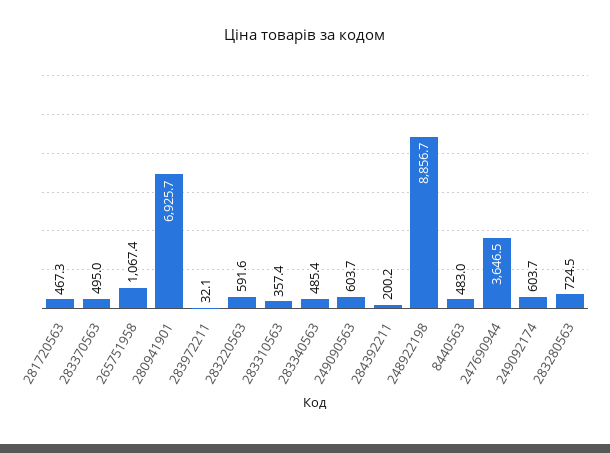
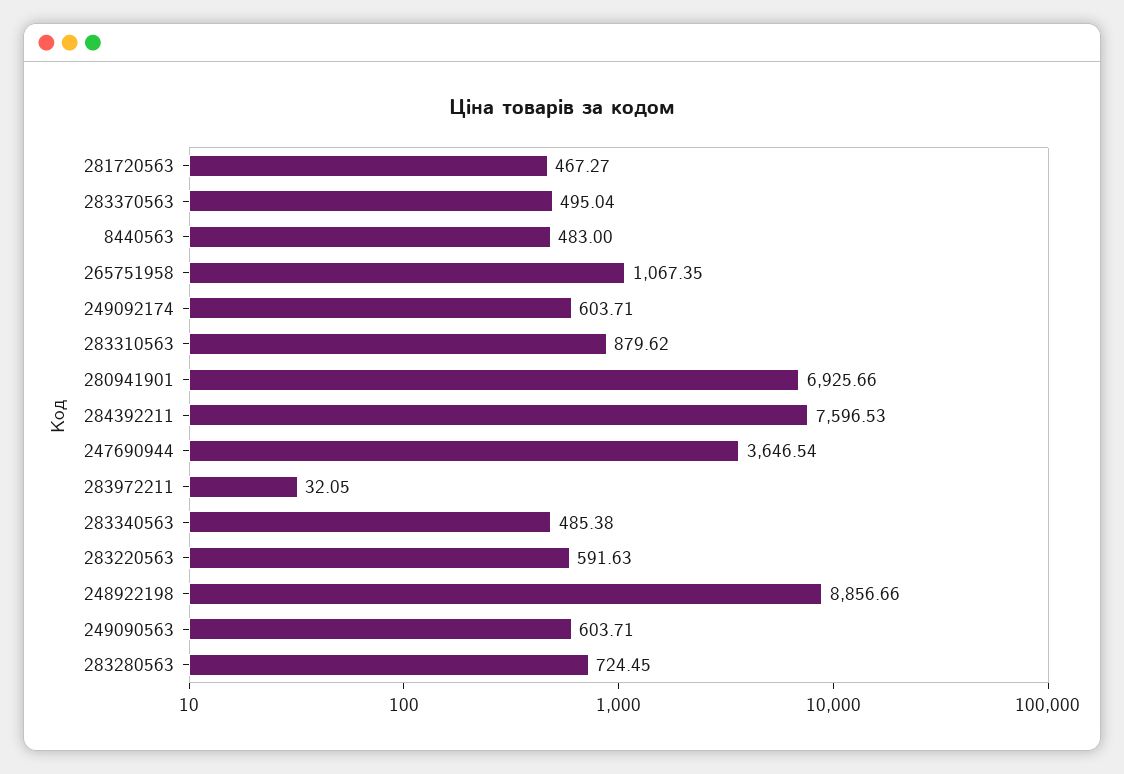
  {
    "281720563": 467.27,
    "283370563": 495.04,
    "265751958": 1067.35,
    "280941901": 6925.66,
    "283972211": 32.05,
    "283220563": 591.63,
-   "283310563": 357.4,
+   "283310563": 879.62,
    "283340563": 485.38,
    "249090563": 603.71,
-   "284392211": 200.2,
+   "284392211": 7596.53,
    "248922198": 8856.66,
    "8440563": 483,
    "247690944": 3646.54,
    "249092174": 603.71,
    "283280563": 724.45
  }

